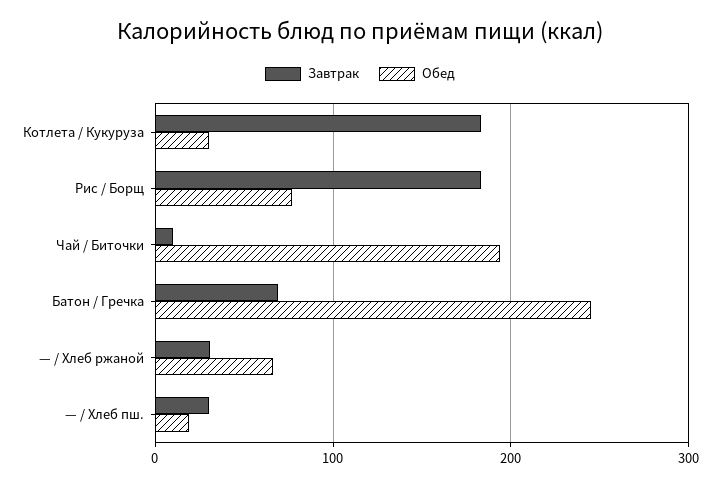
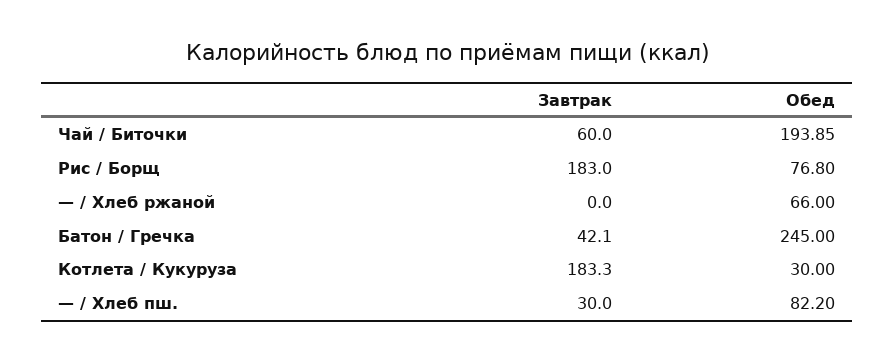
  {
    "Завтрак": {
      "Котлета / Кукуруза": 183.3,
      "Рис / Борщ": 183,
-     "Чай / Биточки": 10,
+     "Чай / Биточки": 60,
-     "Батон / Гречка": 70,
+     "Батон / Гречка": 42.1,
-     "— / Хлеб ржаной": 30,
+     "— / Хлеб ржаной": 0,
      "— / Хлеб пш.": 30
    },
    "Обед": {
      "Котлета / Кукуруза": 30,
      "Рис / Борщ": 76.8,
      "Чай / Биточки": 193.85,
      "Батон / Гречка": 245,
      "— / Хлеб ржаной": 66,
-     "— / Хлеб пш.": 20
+     "— / Хлеб пш.": 82.2
    }
  }

